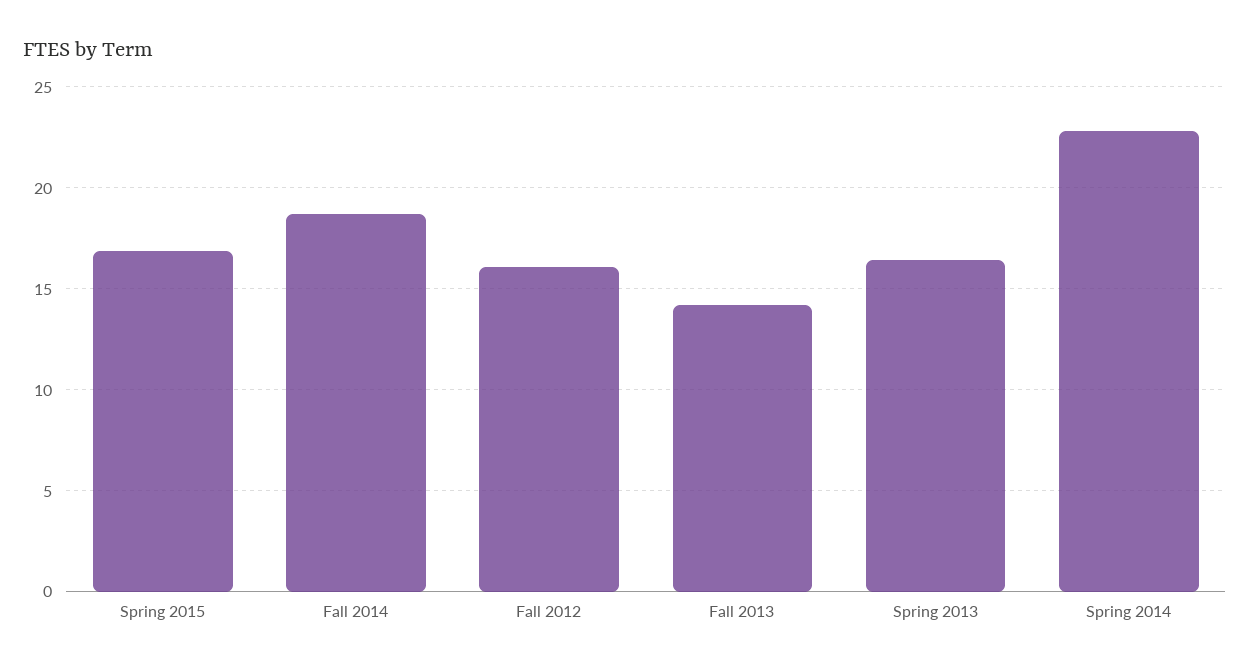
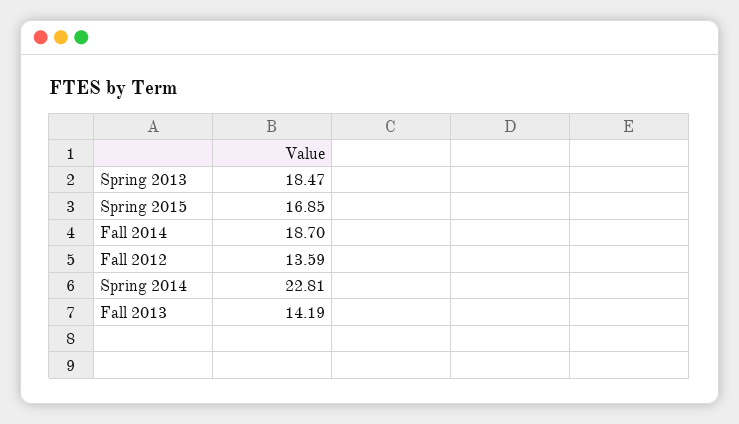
  {
    "Spring 2015": 16.85,
    "Fall 2014": 18.7,
-   "Fall 2012": 16,
+   "Fall 2012": 13.59,
    "Fall 2013": 14.19,
-   "Spring 2013": 16.5,
+   "Spring 2013": 18.47,
    "Spring 2014": 22.81
  }

